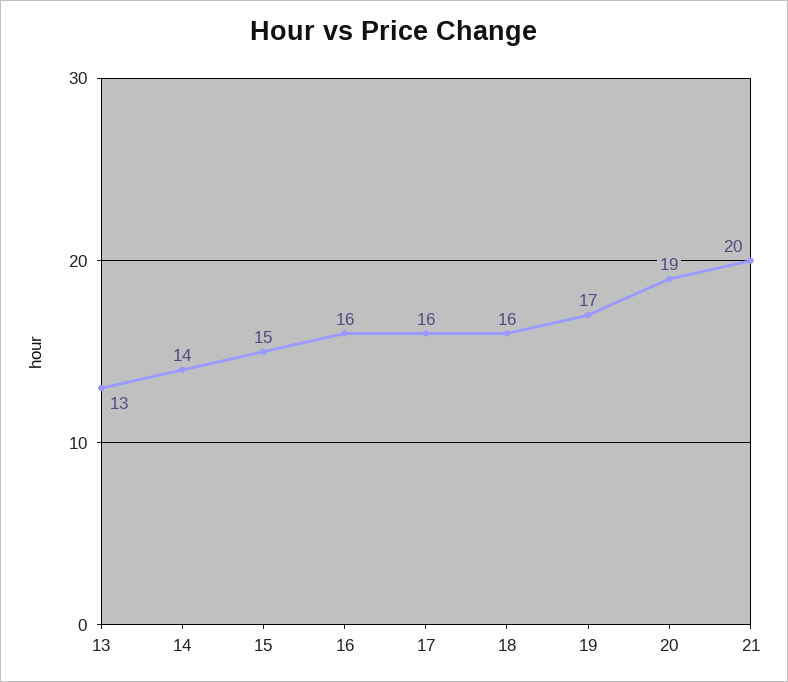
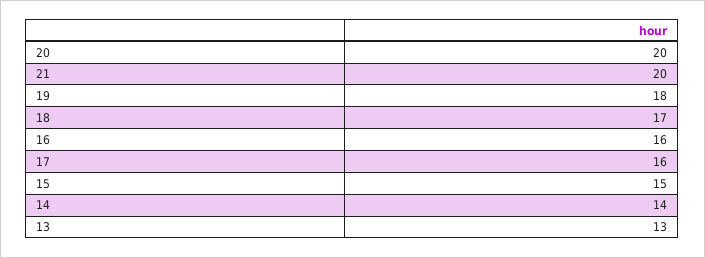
  {
    "13": 13,
    "14": 14,
    "15": 15,
    "16": 16,
    "17": 16,
-   "18": 16,
+   "18": 17,
-   "19": 17,
+   "19": 18,
-   "20": 19,
+   "20": 20,
    "21": 20
  }

